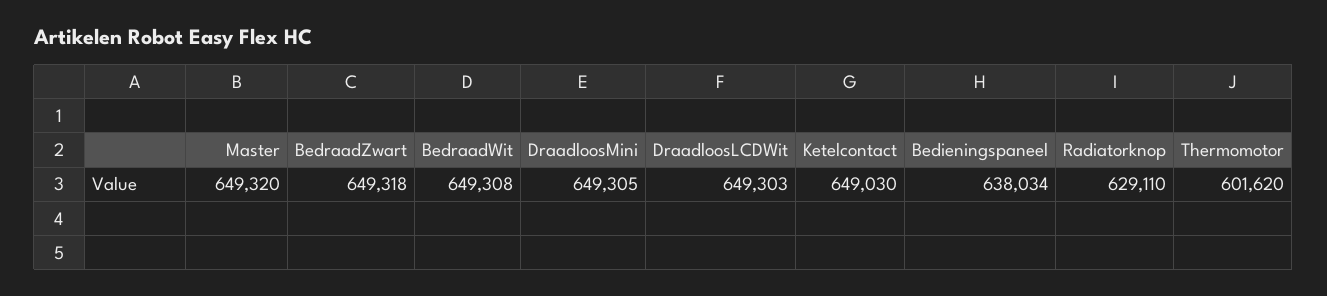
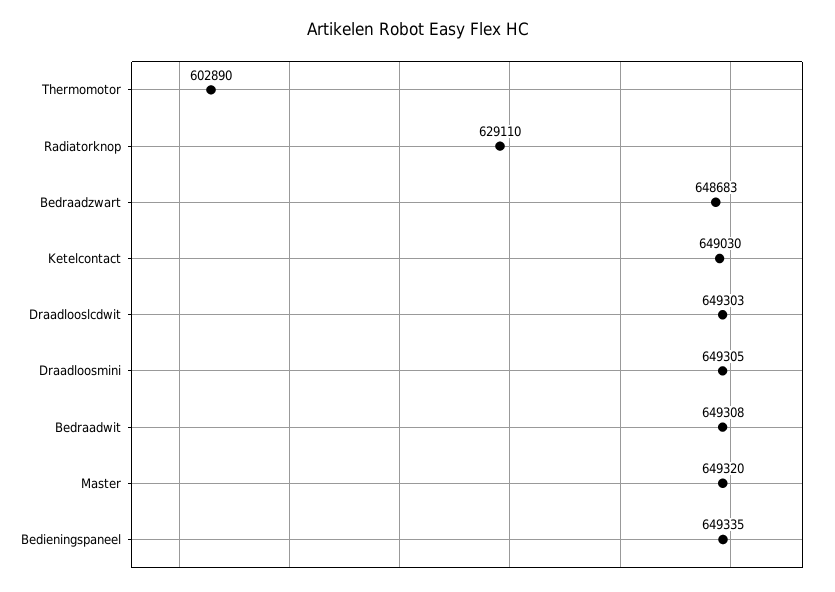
  {
    "Master": 649320,
-   "BedraadZwart": 649318,
+   "BedraadZwart": 648683,
    "BedraadWit": 649308,
    "DraadloosMini": 649305,
    "DraadloosLCDWit": 649303,
    "Ketelcontact": 649030,
-   "Bedieningspaneel": 638034,
+   "Bedieningspaneel": 649335,
    "Radiatorknop": 629110,
-   "Thermomotor": 601620
+   "Thermomotor": 602890
  }

